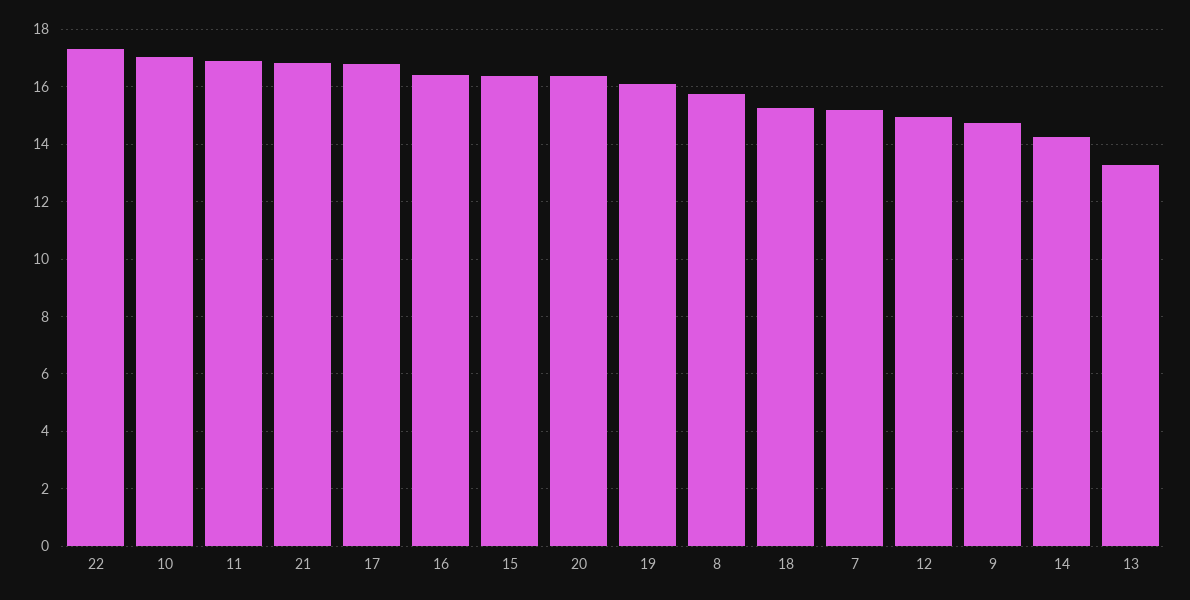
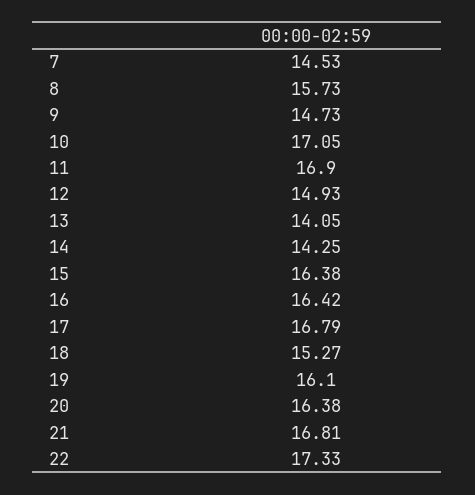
  {
    "22": 17.33,
    "10": 17.05,
    "11": 16.9,
    "21": 16.81,
    "17": 16.79,
    "16": 16.42,
    "15": 16.38,
    "20": 16.38,
    "19": 16.1,
    "8": 15.73,
    "18": 15.27,
-   "7": 15.25,
+   "7": 14.53,
    "12": 14.93,
    "9": 14.73,
    "14": 14.25,
-   "13": 13.25
+   "13": 14.05
  }

